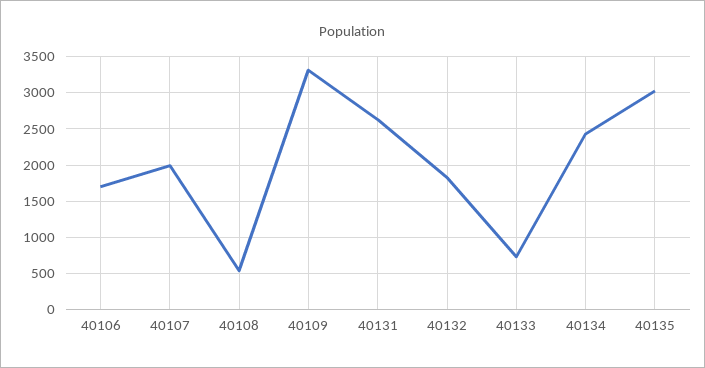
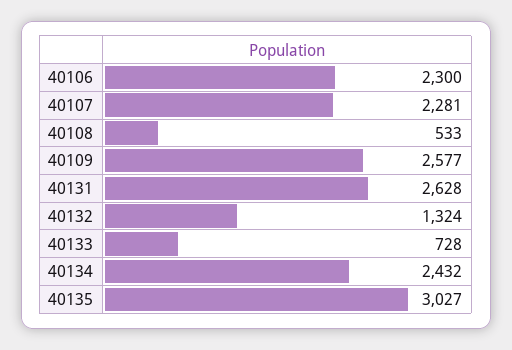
  {
-   "40106": 1700,
+   "40106": 2300,
-   "40107": 2000,
+   "40107": 2281,
    "40108": 533,
-   "40109": 3300,
+   "40109": 2577,
    "40131": 2628,
-   "40132": 1800,
+   "40132": 1324,
    "40133": 728,
    "40134": 2432,
    "40135": 3027
  }

